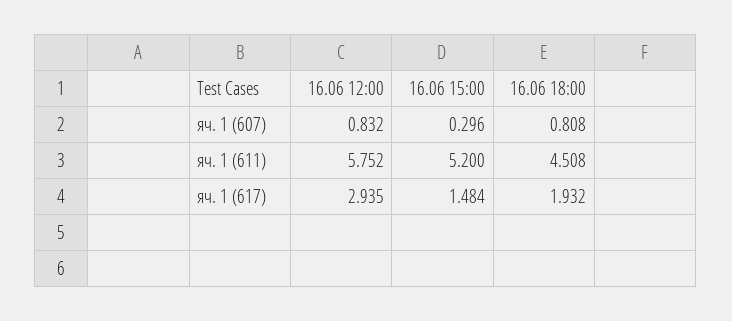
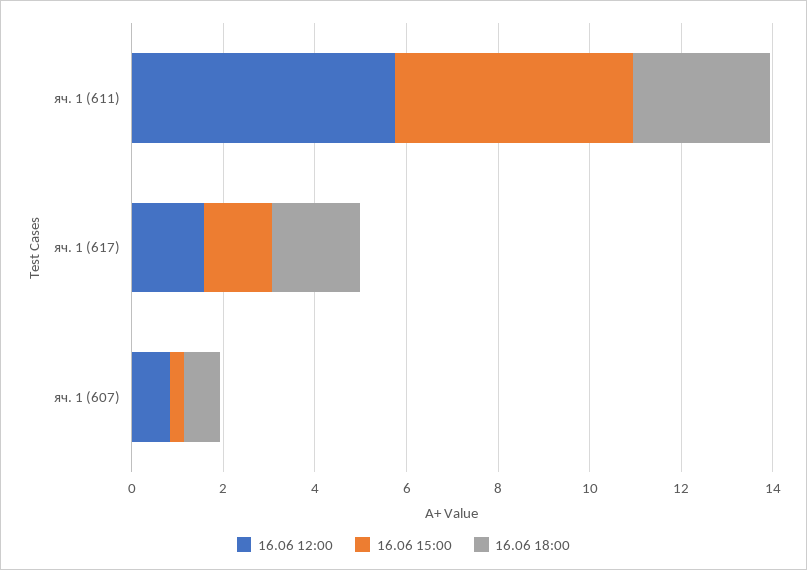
  {
    "16.06 12:00": {
      "яч. 1 (607)": 0.832,
      "яч. 1 (611)": 5.752,
-     "яч. 1 (617)": 2.935
+     "яч. 1 (617)": 1.5
    },
    "16.06 15:00": {
      "яч. 1 (607)": 0.296,
      "яч. 1 (611)": 5.2,
      "яч. 1 (617)": 1.484
    },
    "16.06 18:00": {
      "яч. 1 (607)": 0.808,
-     "яч. 1 (611)": 4.508,
+     "яч. 1 (611)": 3,
      "яч. 1 (617)": 1.932
    }
  }

